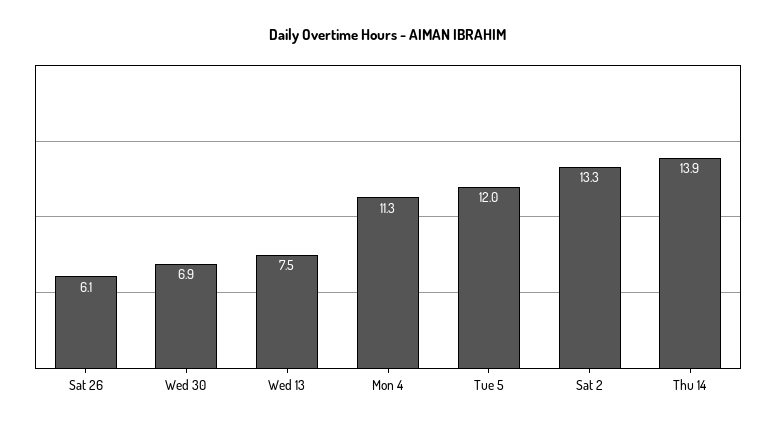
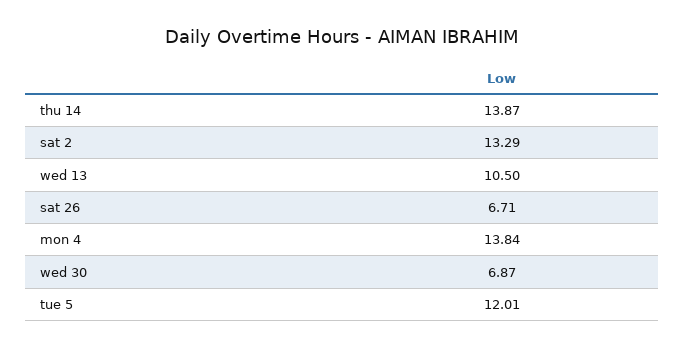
  {
-   "Sat 26": 6.1,
+   "Sat 26": 6.71,
    "Wed 30": 6.87,
-   "Wed 13": 7.5,
+   "Wed 13": 10.5,
-   "Mon 4": 11.3,
+   "Mon 4": 13.84,
    "Tue 5": 12.01,
    "Sat 2": 13.29,
    "Thu 14": 13.87
  }

